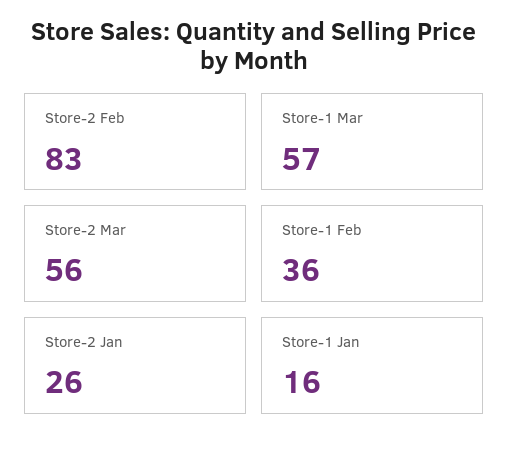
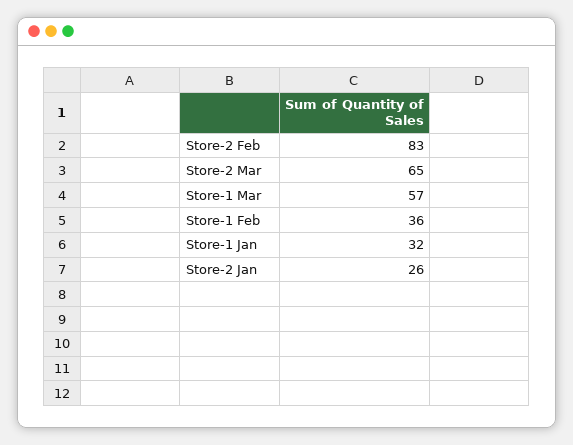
  {
    "Store-2 Feb": 83,
    "Store-1 Mar": 57,
-   "Store-2 Mar": 56,
+   "Store-2 Mar": 65,
    "Store-1 Feb": 36,
    "Store-2 Jan": 26,
-   "Store-1 Jan": 16
+   "Store-1 Jan": 32
  }

